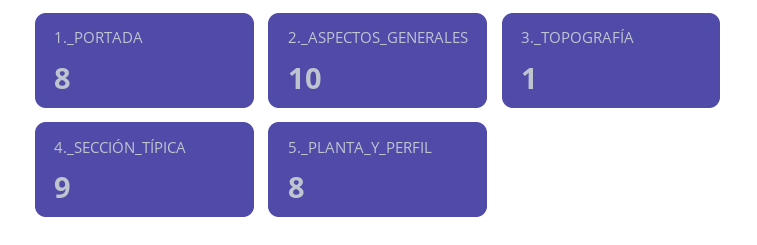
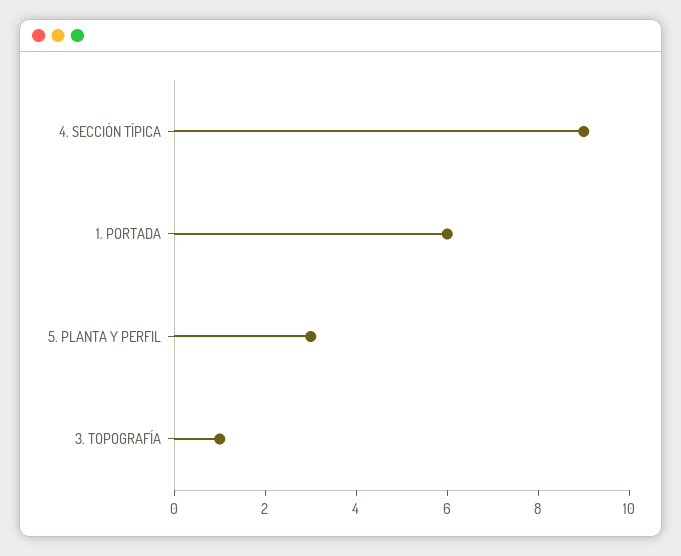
  {
-   "1._PORTADA": 8,
+   "1._PORTADA": 6,
-   "2._ASPECTOS_GENERALES": 10,
    "3._TOPOGRAFÍA": 1,
    "4._SECCIÓN_TÍPICA": 9,
-   "5._PLANTA_Y_PERFIL": 8
+   "5._PLANTA_Y_PERFIL": 3
  }

